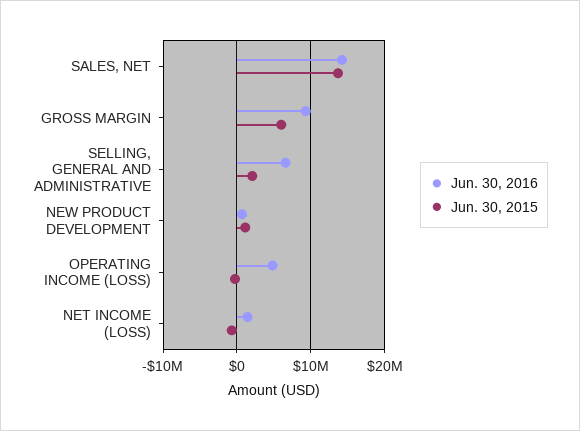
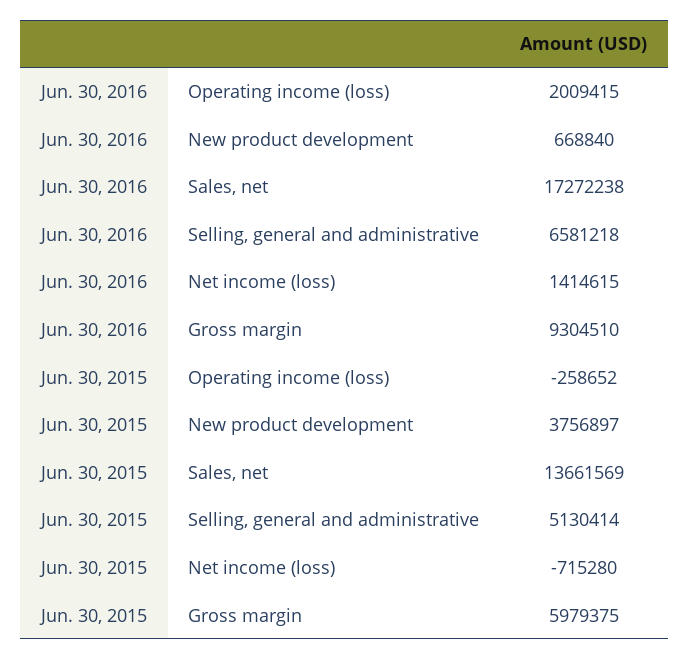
  {
    "Jun. 30, 2016": {
-     "SALES, NET": 14000000,
+     "SALES, NET": 17272238,
      "GROSS MARGIN": 9304510,
      "SELLING, GENERAL AND ADMINISTRATIVE": 6581218,
      "NEW PRODUCT DEVELOPMENT": 668840,
-     "OPERATING INCOME (LOSS)": 5000000,
+     "OPERATING INCOME (LOSS)": 2009415,
      "NET INCOME (LOSS)": 1414615
    },
    "Jun. 30, 2015": {
      "SALES, NET": 13661569,
      "GROSS MARGIN": 5979375,
-     "SELLING, GENERAL AND ADMINISTRATIVE": 2000000,
+     "SELLING, GENERAL AND ADMINISTRATIVE": 5130414,
-     "NEW PRODUCT DEVELOPMENT": 1000000,
+     "NEW PRODUCT DEVELOPMENT": 3756897,
      "OPERATING INCOME (LOSS)": -258652,
      "NET INCOME (LOSS)": -715280
    }
  }

